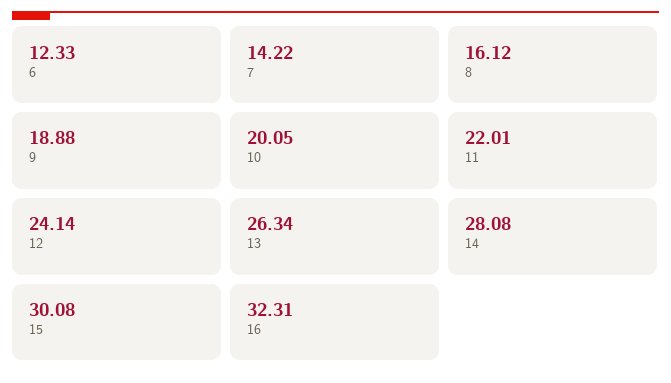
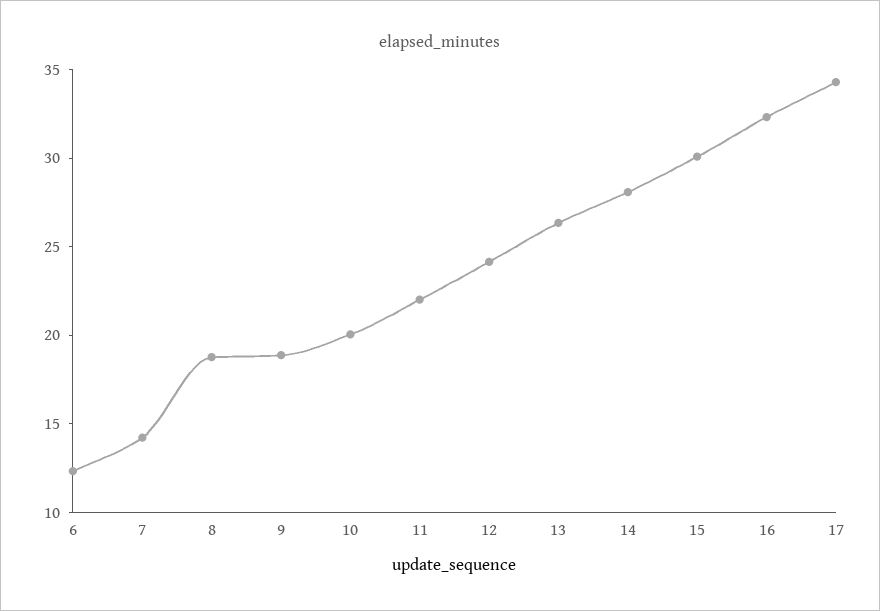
  {
    "6": 12.33,
    "7": 14.22,
-   "8": 16.12,
+   "8": 19,
    "9": 18.88,
    "10": 20.05,
    "11": 22.01,
    "12": 24.14,
    "13": 26.34,
    "14": 28.08,
    "15": 30.08,
-   "16": 32.31
+   "16": 32.31,
+   "17": 34
  }

